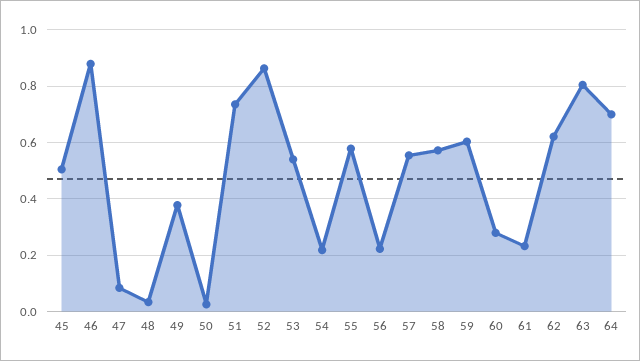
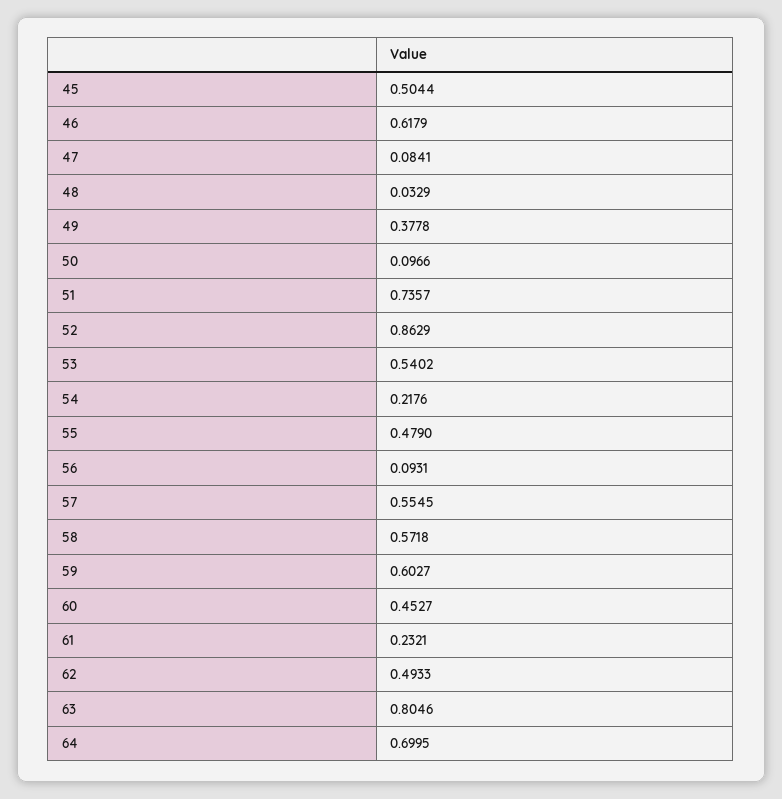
  {
    "45": 0.5044,
-   "46": 0.875,
+   "46": 0.6179,
    "47": 0.0841,
    "48": 0.0329,
    "49": 0.3778,
-   "50": 0.025,
+   "50": 0.0966,
    "51": 0.7357,
    "52": 0.8629,
    "53": 0.5402,
    "54": 0.2176,
-   "55": 0.575,
+   "55": 0.479,
-   "56": 0.225,
+   "56": 0.0931,
    "57": 0.5545,
    "58": 0.5718,
    "59": 0.6027,
-   "60": 0.275,
+   "60": 0.4527,
    "61": 0.2321,
-   "62": 0.625,
+   "62": 0.4933,
    "63": 0.8046,
    "64": 0.6995
  }

